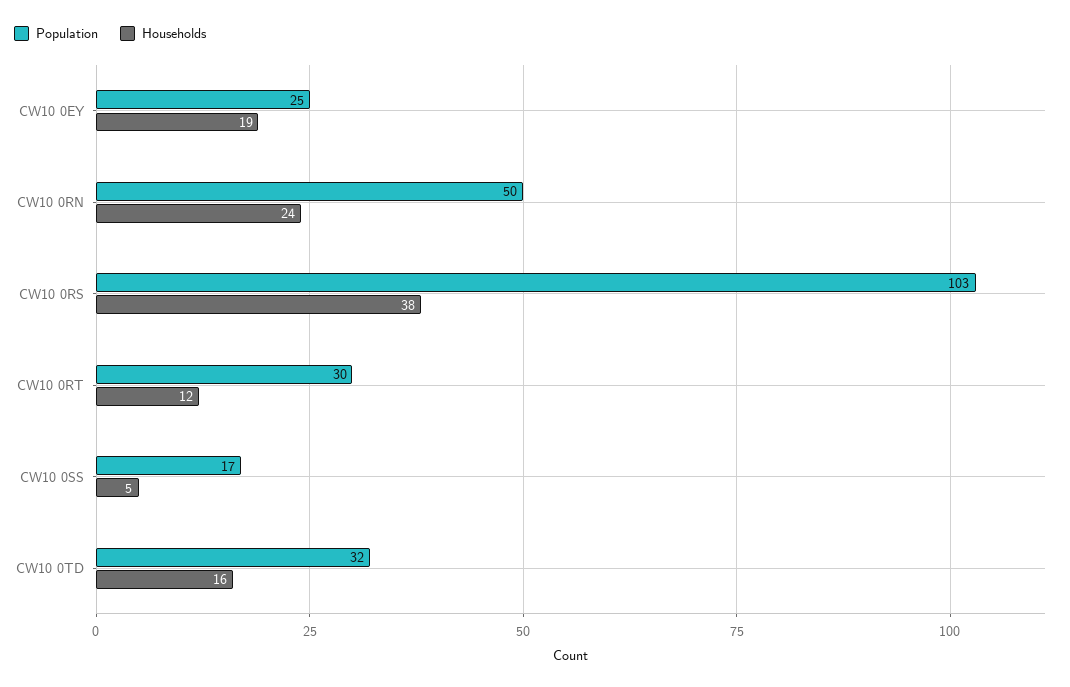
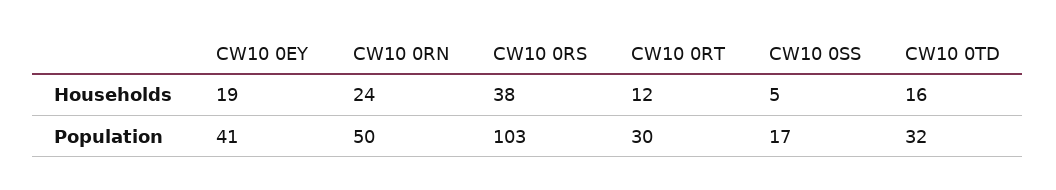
  {
    "Population": {
-     "CW10 0EY": 25,
+     "CW10 0EY": 41,
      "CW10 0RN": 50,
      "CW10 0RS": 103,
      "CW10 0RT": 30,
      "CW10 0SS": 17,
      "CW10 0TD": 32
    },
    "Households": {
      "CW10 0EY": 19,
      "CW10 0RN": 24,
      "CW10 0RS": 38,
      "CW10 0RT": 12,
      "CW10 0SS": 5,
      "CW10 0TD": 16
    }
  }

